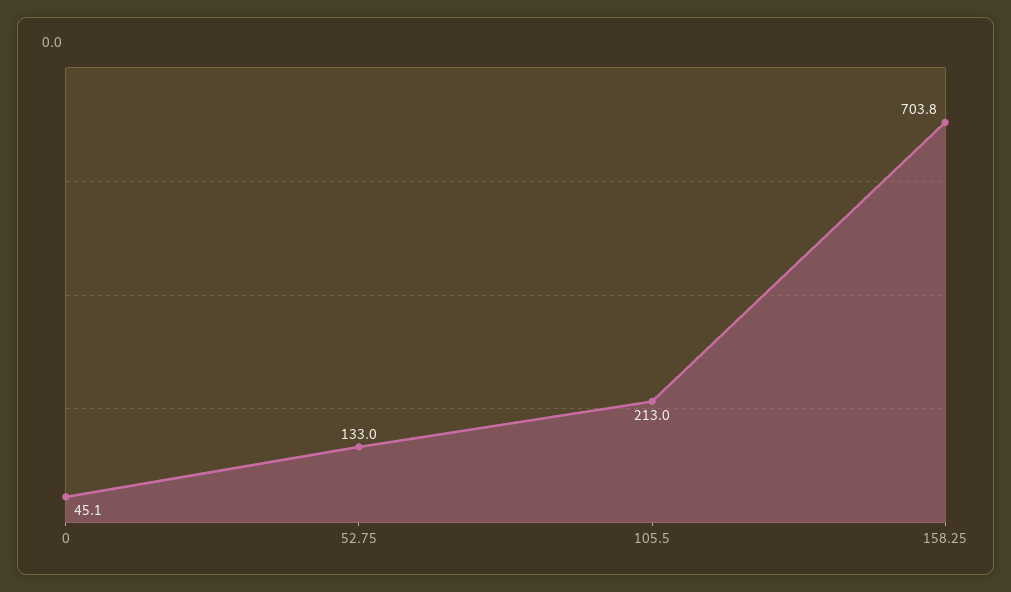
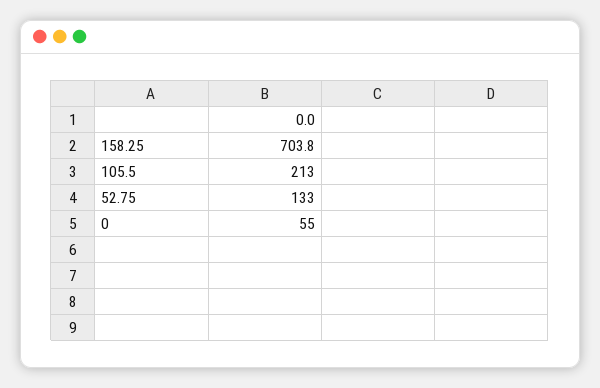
  {
-   "0": 45.1,
+   "0": 55,
    "52.75": 133,
    "105.5": 213,
    "158.25": 703.8
  }

